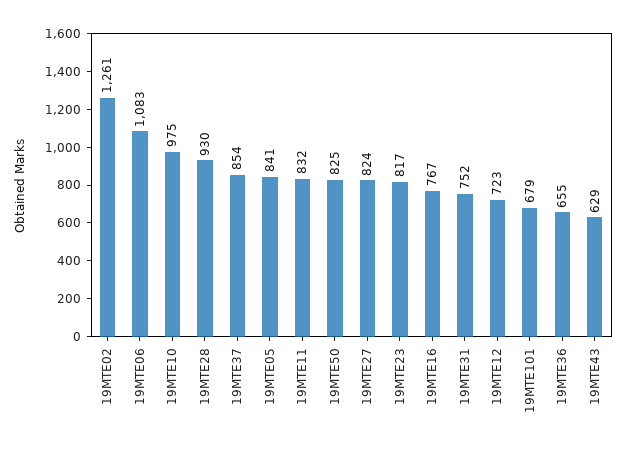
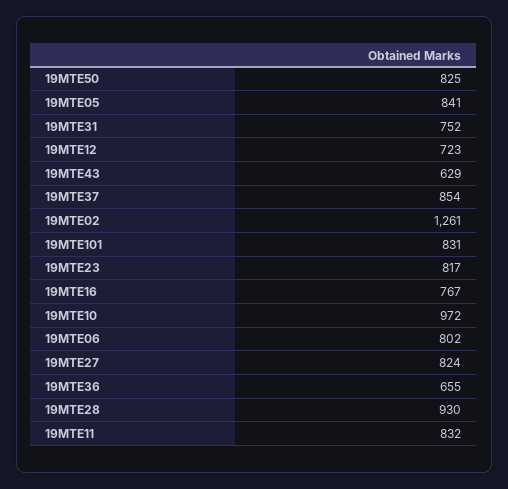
  {
    "19MTE02": 1261,
-   "19MTE06": 1083,
+   "19MTE06": 802,
-   "19MTE10": 975,
+   "19MTE10": 972,
    "19MTE28": 930,
    "19MTE37": 854,
    "19MTE05": 841,
    "19MTE11": 832,
    "19MTE50": 825,
    "19MTE27": 824,
    "19MTE23": 817,
    "19MTE16": 767,
    "19MTE31": 752,
    "19MTE12": 723,
-   "19MTE101": 679,
+   "19MTE101": 831,
    "19MTE36": 655,
    "19MTE43": 629
  }

